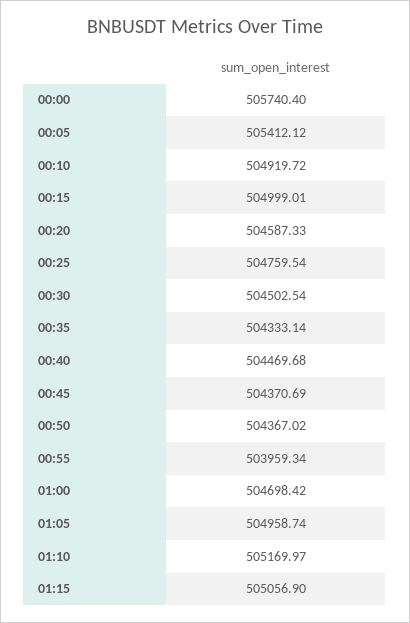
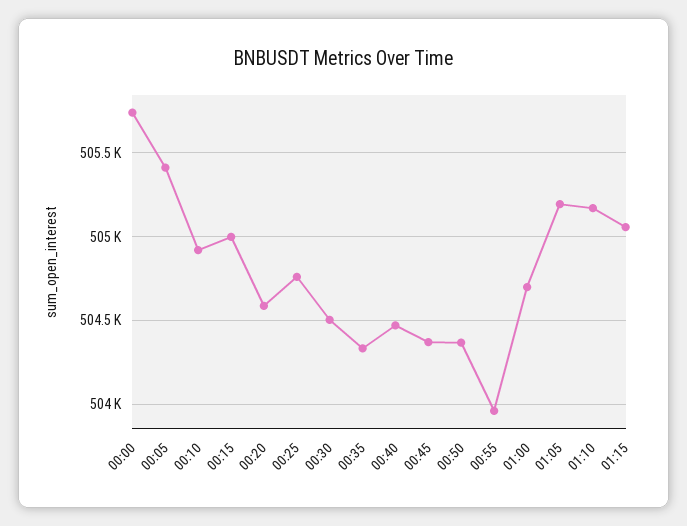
  {
    "00:00": 505740.4,
    "00:05": 505412.12,
    "00:10": 504919.72,
    "00:15": 504999.01,
    "00:20": 504587.33,
    "00:25": 504759.54,
    "00:30": 504502.54,
    "00:35": 504333.14,
    "00:40": 504469.68,
    "00:45": 504370.69,
    "00:50": 504367.02,
    "00:55": 503959.34,
    "01:00": 504698.42,
-   "01:05": 504958.74,
+   "01:05": 505200,
    "01:10": 505169.97,
    "01:15": 505056.9
  }

